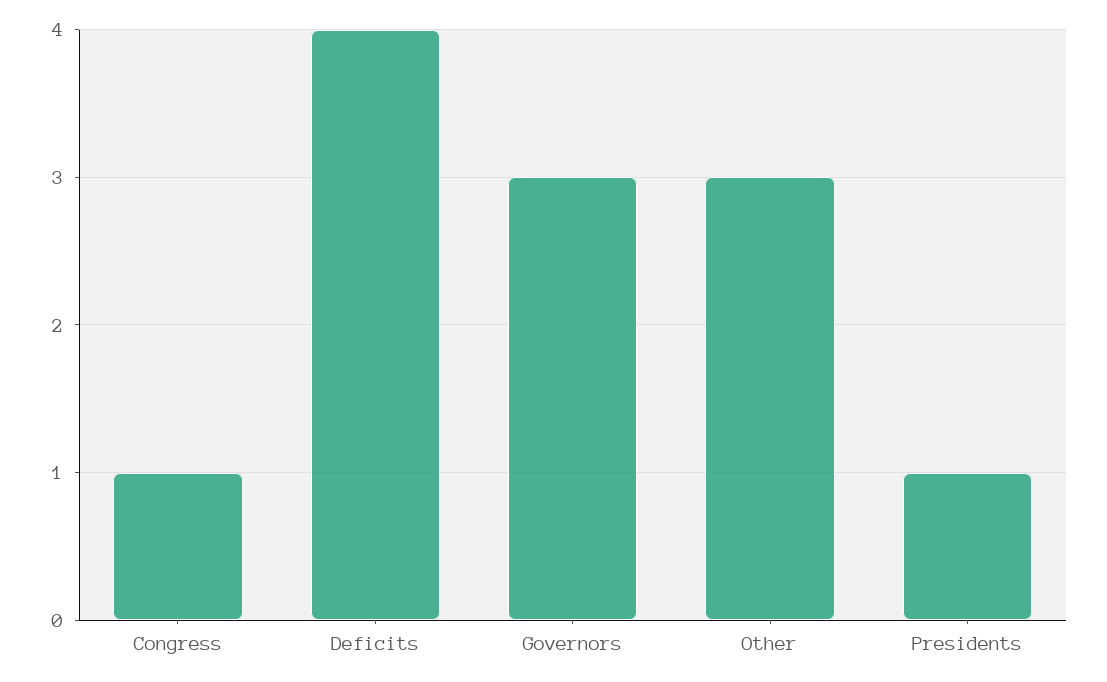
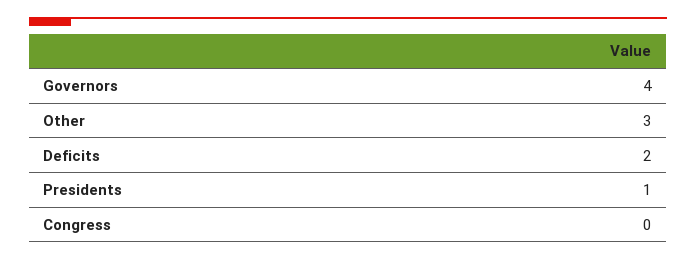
  {
-   "Congress": 1,
+   "Congress": 0,
-   "Deficits": 4,
+   "Deficits": 2,
-   "Governors": 3,
+   "Governors": 4,
    "Other": 3,
    "Presidents": 1
  }

